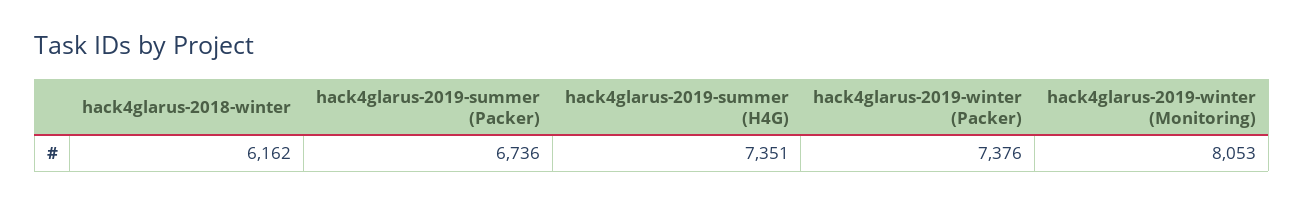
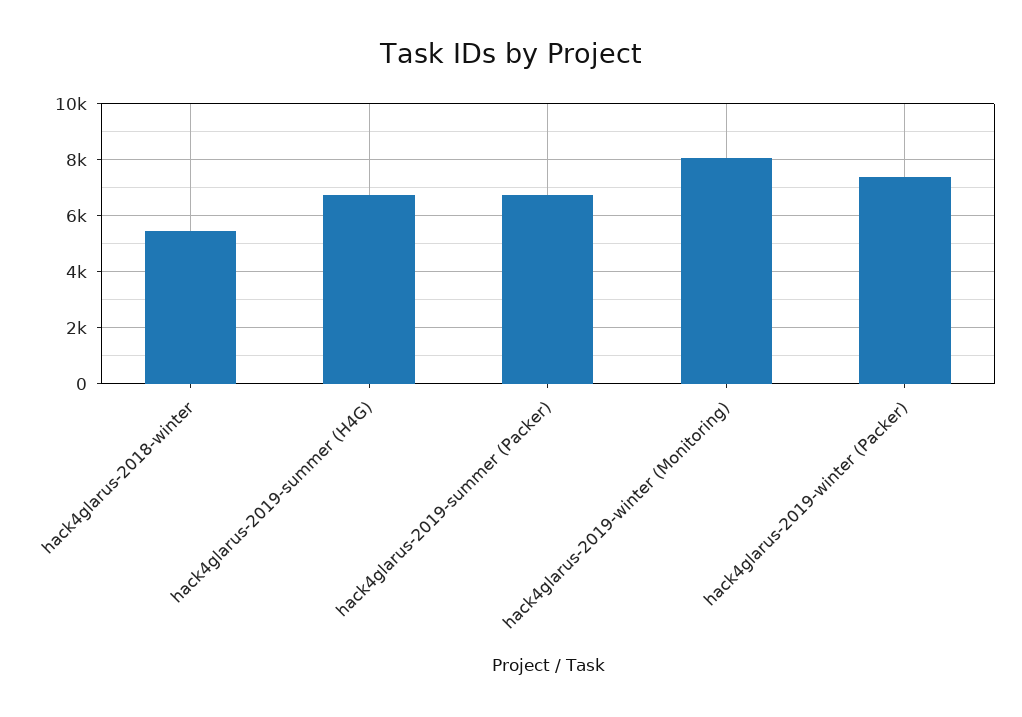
  {
-   "hack4glarus-2018-winter": 6162,
+   "hack4glarus-2018-winter": 5500,
    "hack4glarus-2019-summer (Packer)": 6736,
-   "hack4glarus-2019-summer (H4G)": 7351,
+   "hack4glarus-2019-summer (H4G)": 6750,
    "hack4glarus-2019-winter (Packer)": 7376,
    "hack4glarus-2019-winter (Monitoring)": 8053
  }

